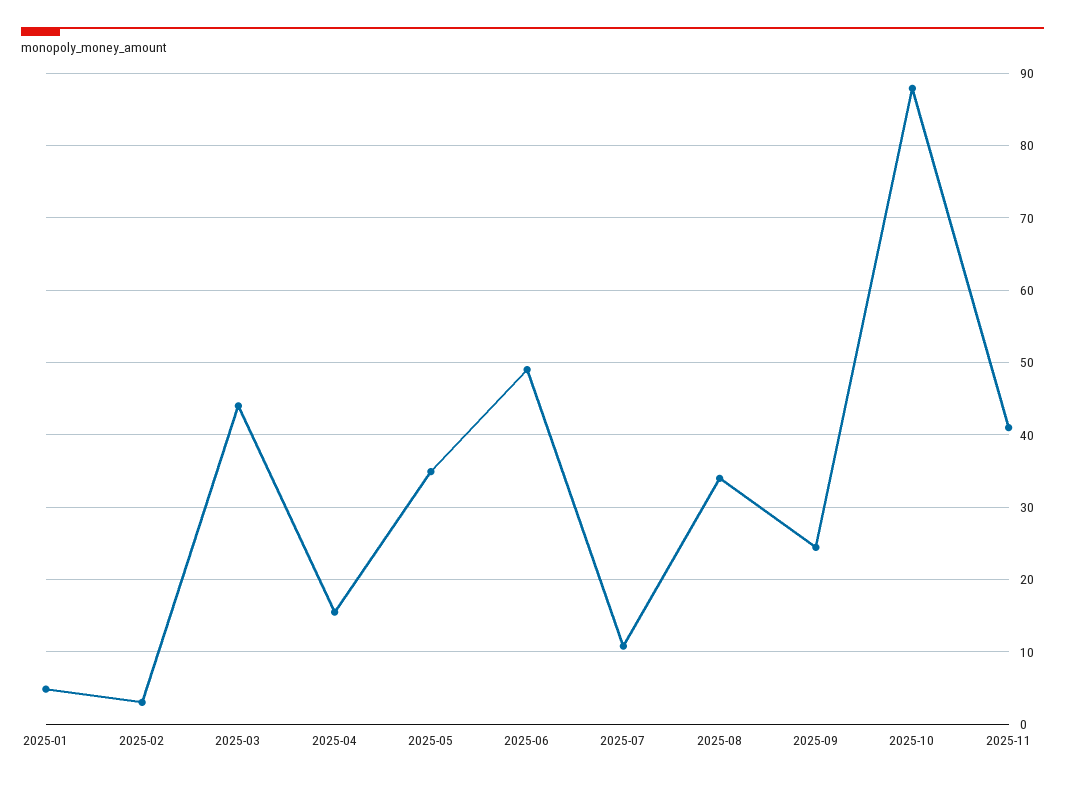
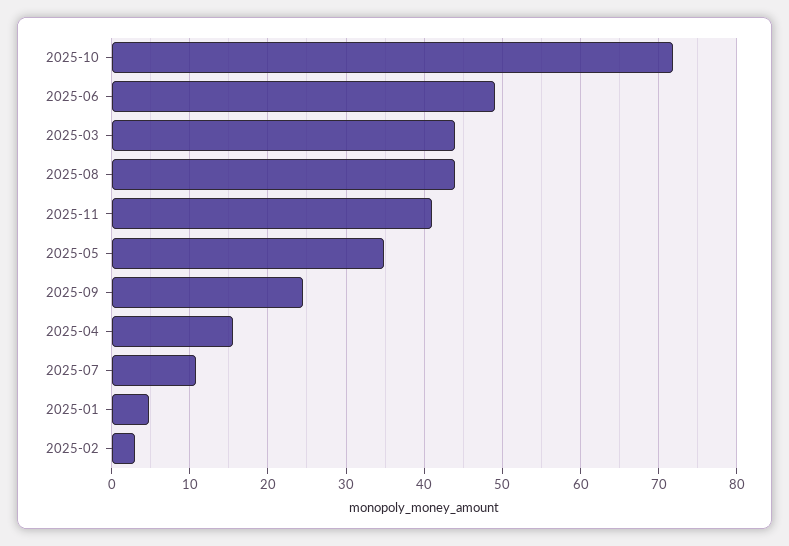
  {
    "2025-01": 5,
    "2025-02": 3,
    "2025-03": 44,
    "2025-04": 16,
    "2025-05": 35,
    "2025-06": 49,
    "2025-07": 11,
-   "2025-08": 34,
+   "2025-08": 44,
    "2025-09": 24,
-   "2025-10": 88,
+   "2025-10": 72,
    "2025-11": 41
  }

